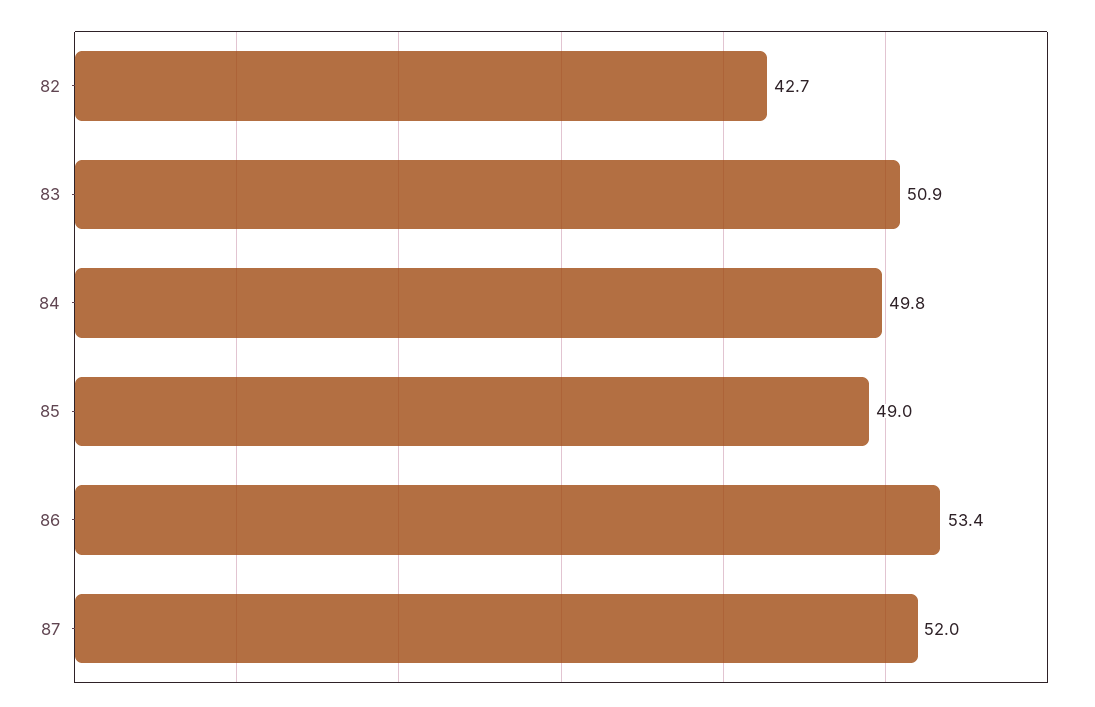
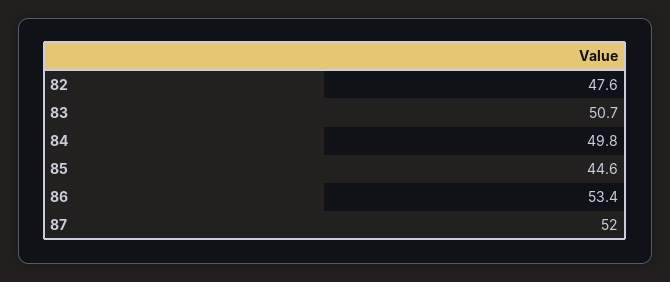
  {
-   "82": 42.7,
+   "82": 47.6,
-   "83": 50.9,
+   "83": 50.7,
    "84": 49.8,
-   "85": 49,
+   "85": 44.6,
    "86": 53.4,
    "87": 52
  }

